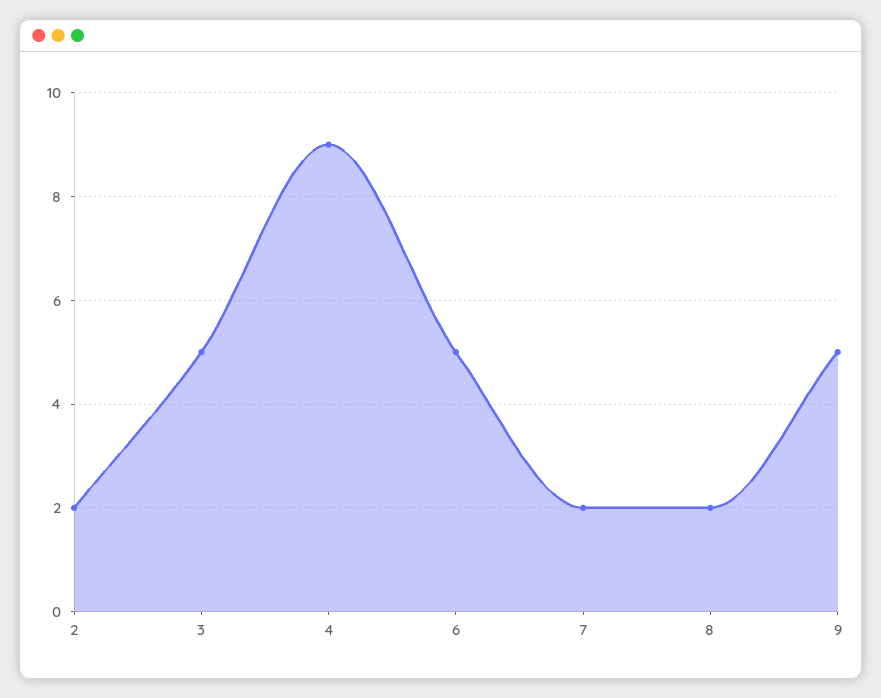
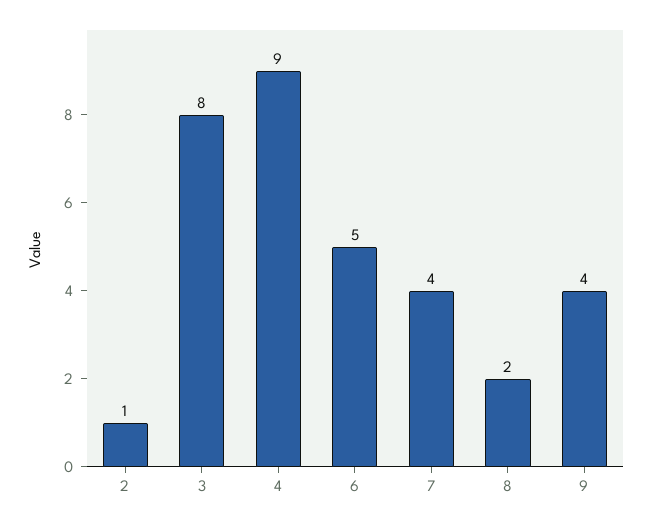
  {
-   "2": 2,
+   "2": 1,
-   "3": 5,
+   "3": 8,
    "4": 9,
    "6": 5,
-   "7": 2,
+   "7": 4,
    "8": 2,
-   "9": 5
+   "9": 4
  }

